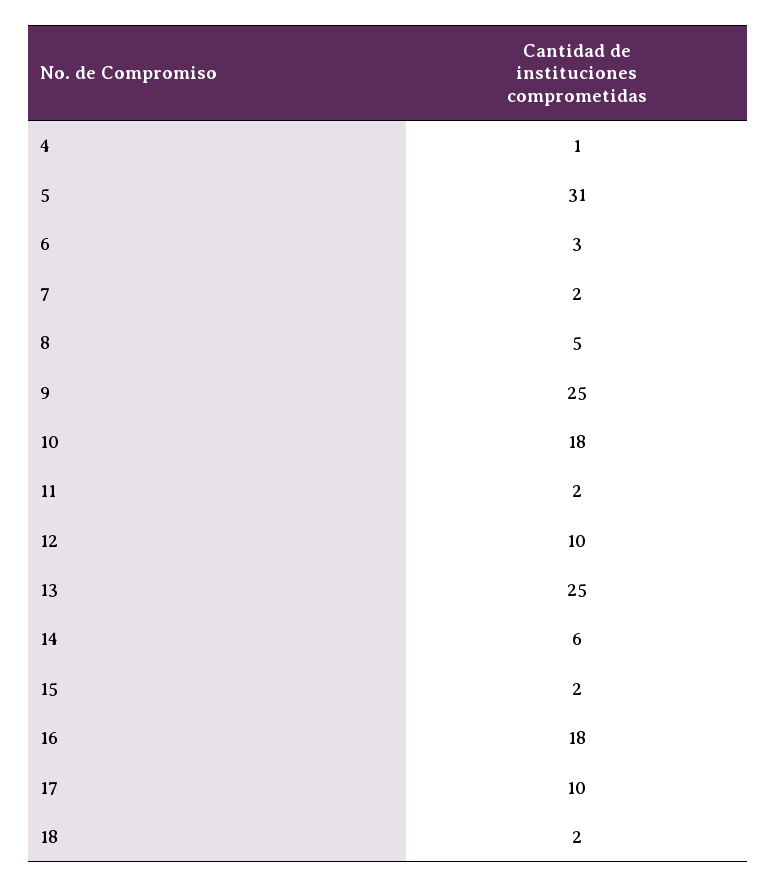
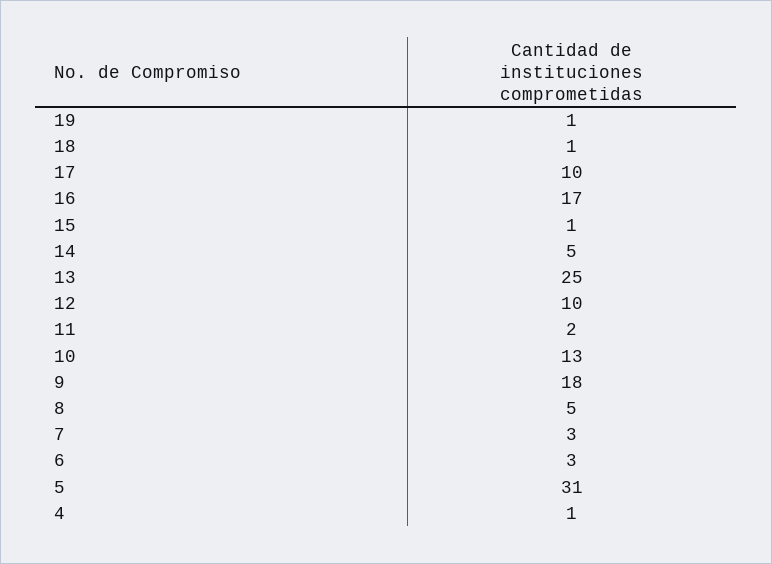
  {
    "4": 1,
    "5": 31,
    "6": 3,
-   "7": 2,
+   "7": 3,
    "8": 5,
-   "9": 25,
+   "9": 18,
-   "10": 18,
+   "10": 13,
    "11": 2,
    "12": 10,
    "13": 25,
-   "14": 6,
+   "14": 5,
-   "15": 2,
+   "15": 1,
-   "16": 18,
+   "16": 17,
    "17": 10,
-   "18": 2
+   "18": 1,
+   "19": 1
  }

